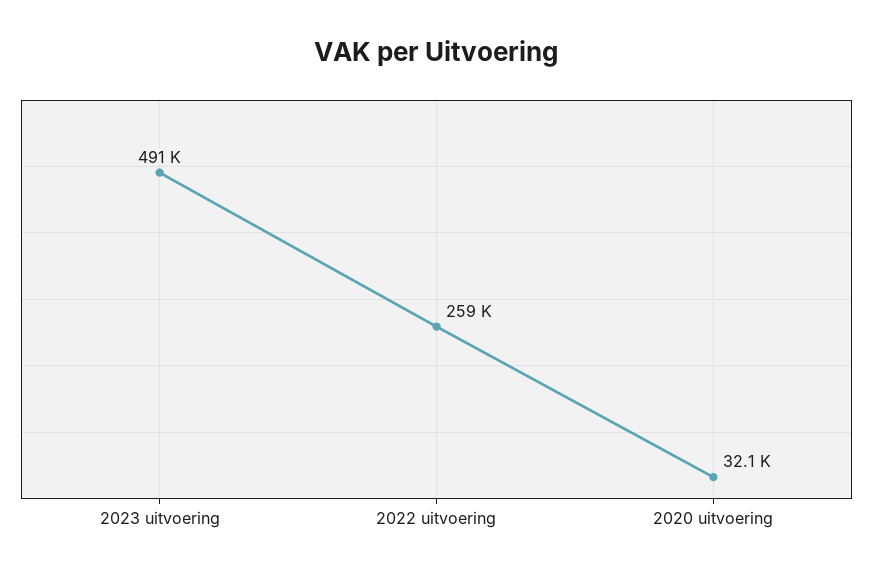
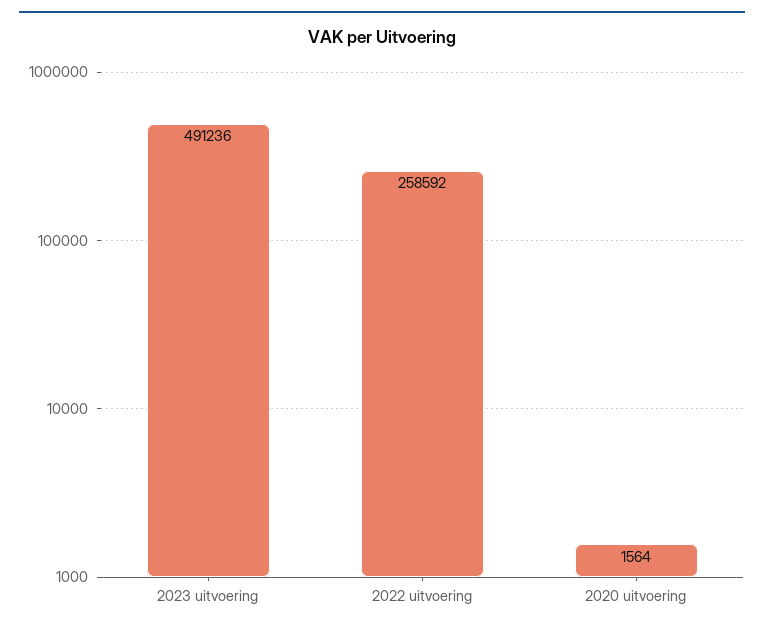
  {
    "2023 uitvoering": 491236,
    "2022 uitvoering": 258592,
-   "2020 uitvoering": 32100
+   "2020 uitvoering": 1564
  }

